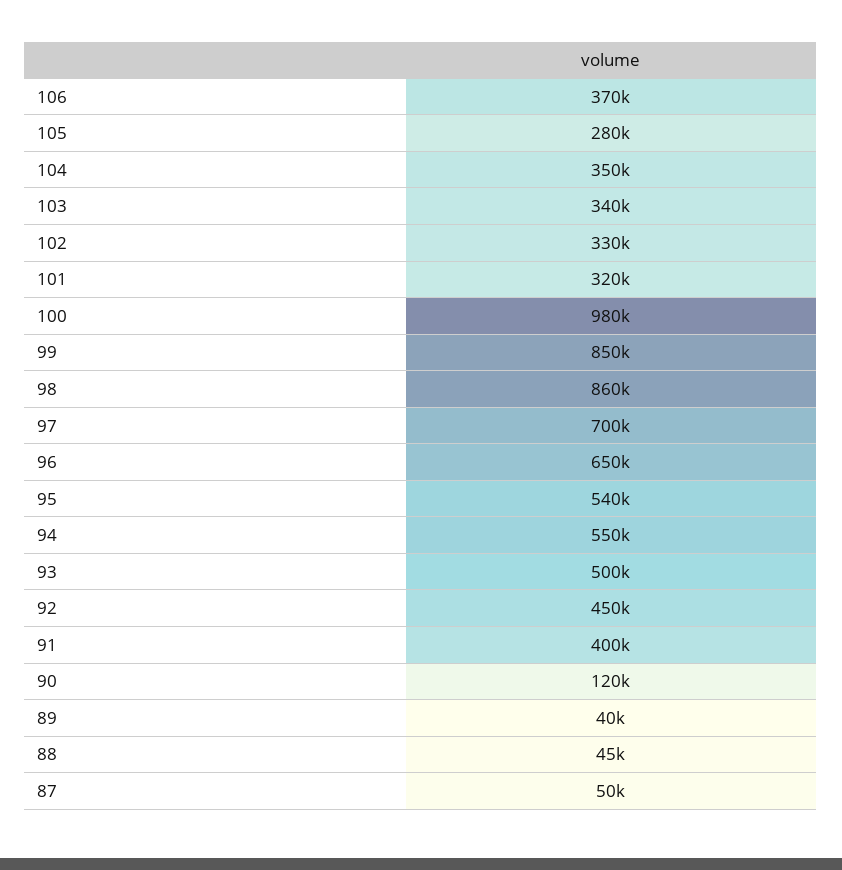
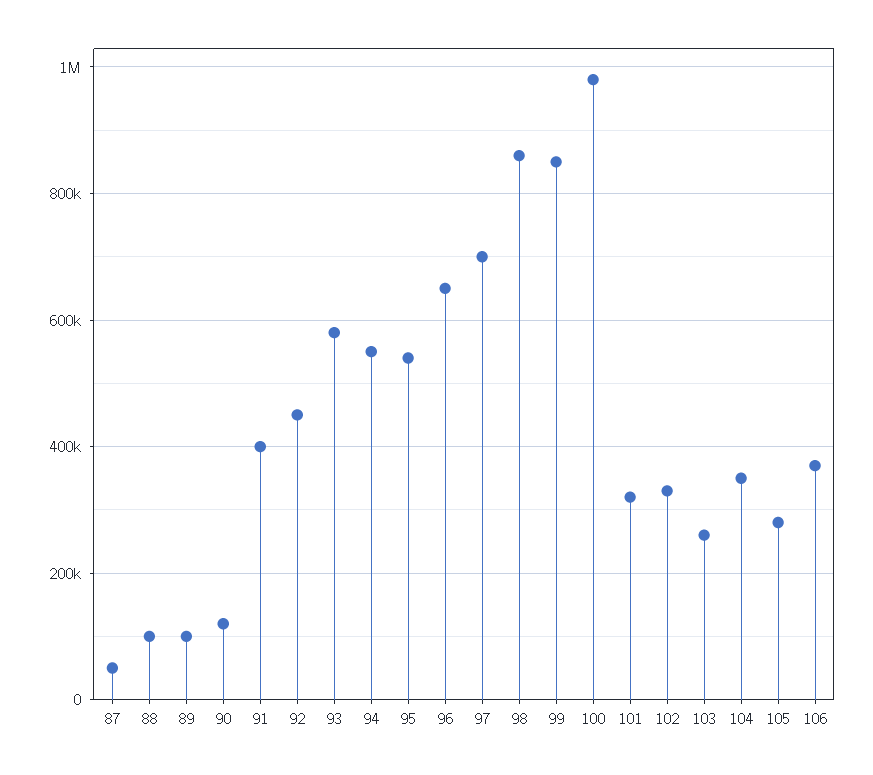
  {
    "106": 370000,
    "105": 280000,
    "104": 350000,
-   "103": 340000,
+   "103": 260000,
    "102": 330000,
    "101": 320000,
    "100": 980000,
    "99": 850000,
    "98": 860000,
    "97": 700000,
    "96": 650000,
    "95": 540000,
    "94": 550000,
-   "93": 500000,
+   "93": 580000,
    "92": 450000,
    "91": 400000,
    "90": 120000,
-   "89": 40000,
+   "89": 100000,
-   "88": 45000,
+   "88": 100000,
    "87": 50000
  }

